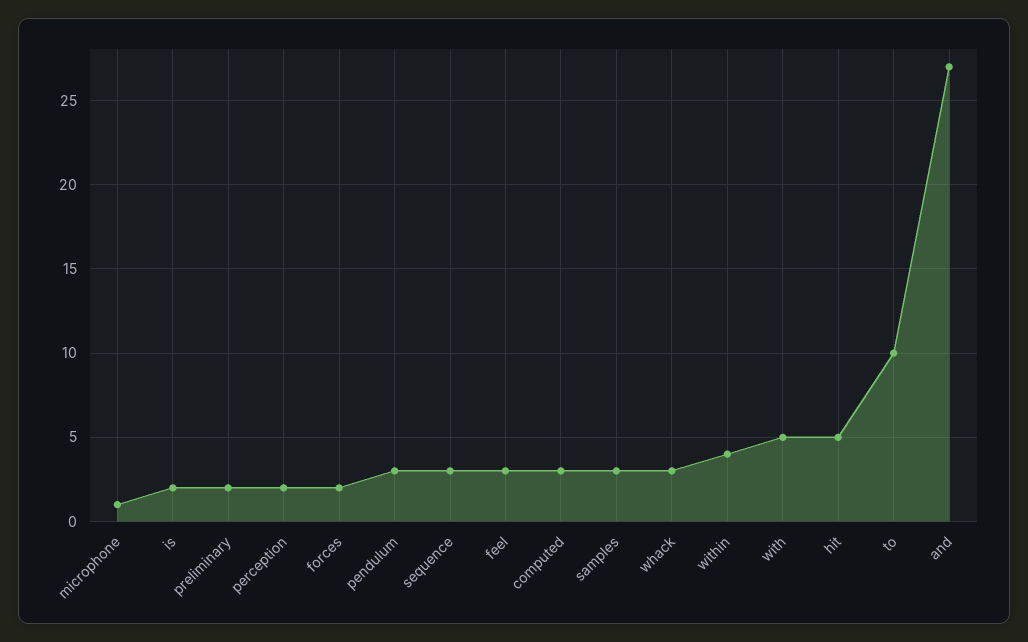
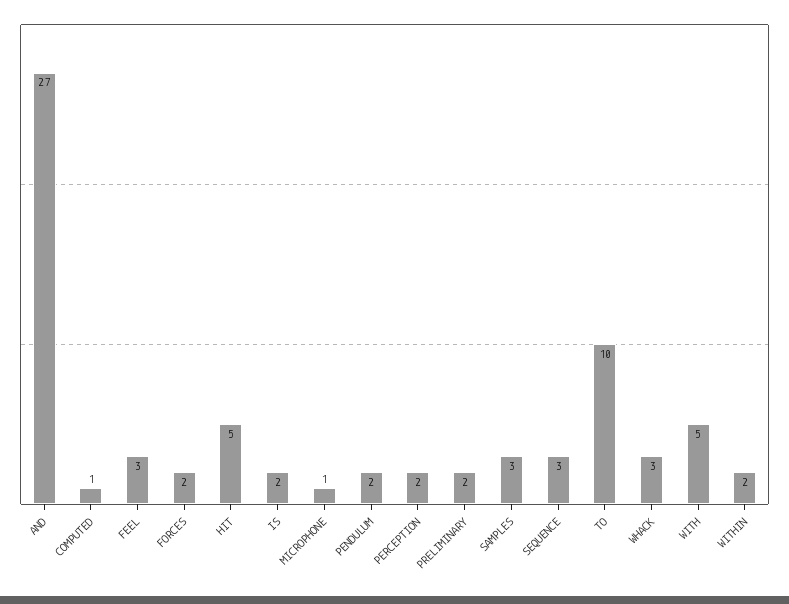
  {
    "microphone": 1,
    "is": 2,
    "preliminary": 2,
    "perception": 2,
    "forces": 2,
-   "pendulum": 3,
+   "pendulum": 2,
    "sequence": 3,
    "feel": 3,
-   "computed": 3,
+   "computed": 1,
    "samples": 3,
    "whack": 3,
-   "within": 4,
+   "within": 2,
    "with": 5,
    "hit": 5,
    "to": 10,
    "and": 27
  }

